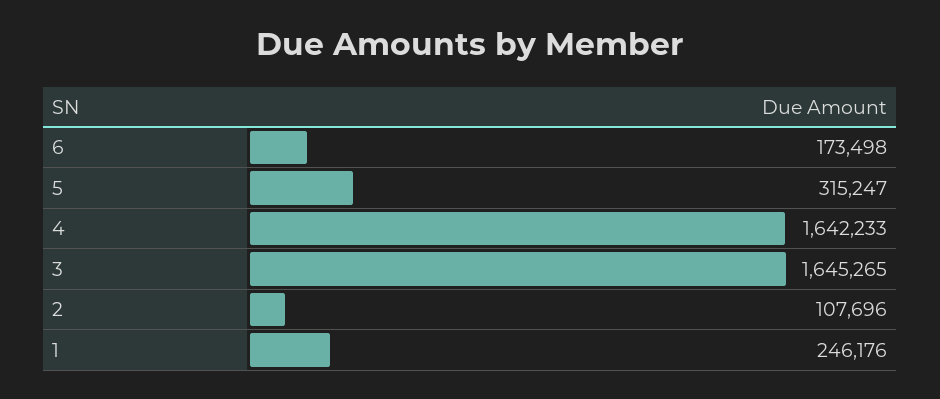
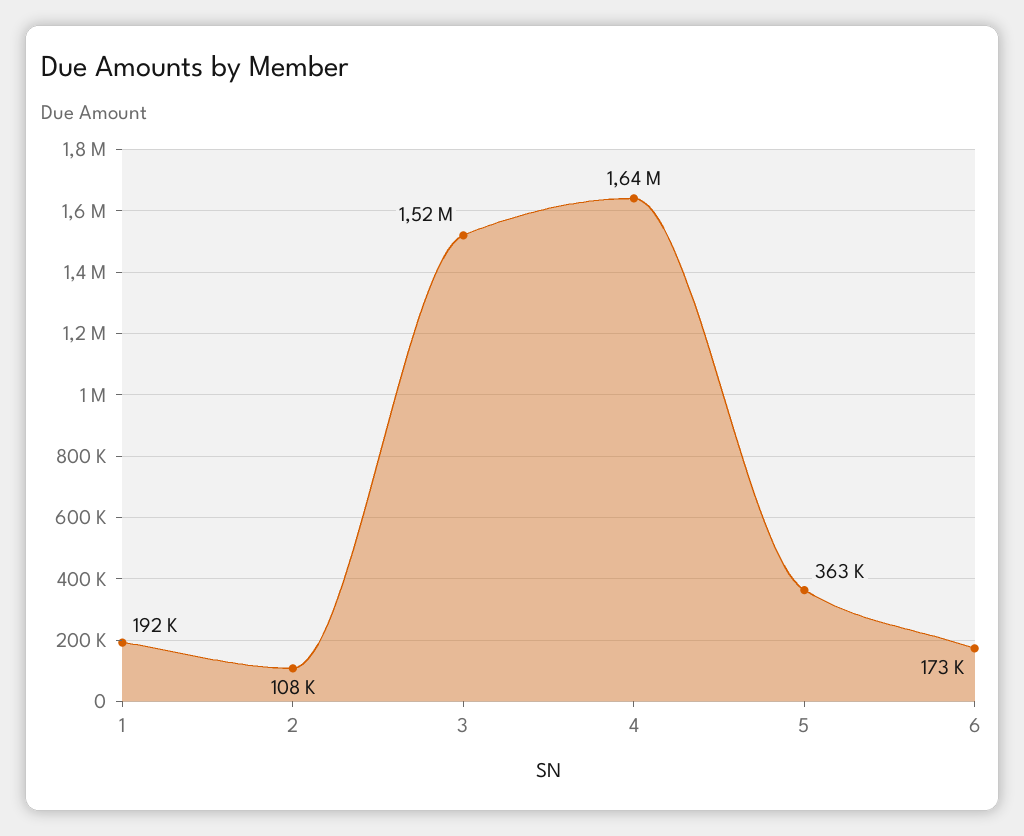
  {
    "6": 173498,
-   "5": 315247,
+   "5": 363000,
    "4": 1642233,
-   "3": 1645265,
+   "3": 1520000,
    "2": 107696,
-   "1": 246176
+   "1": 192000
  }

